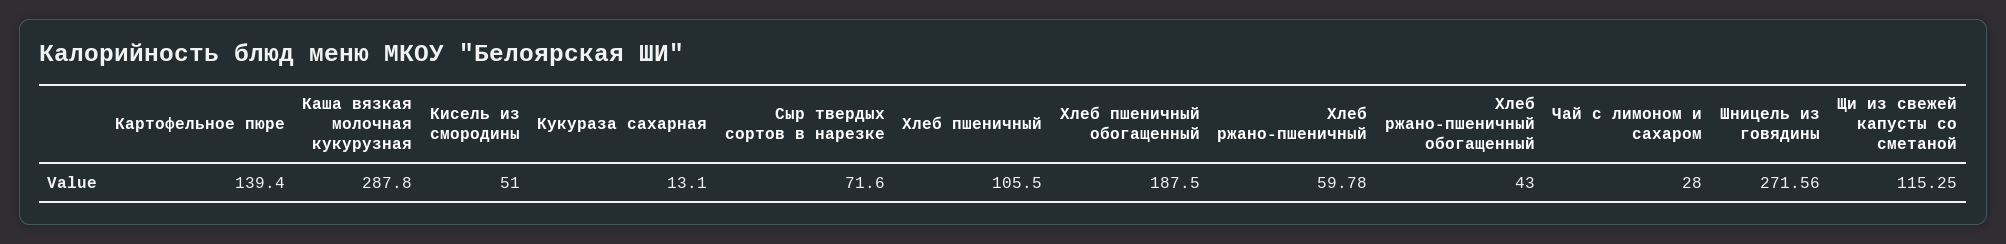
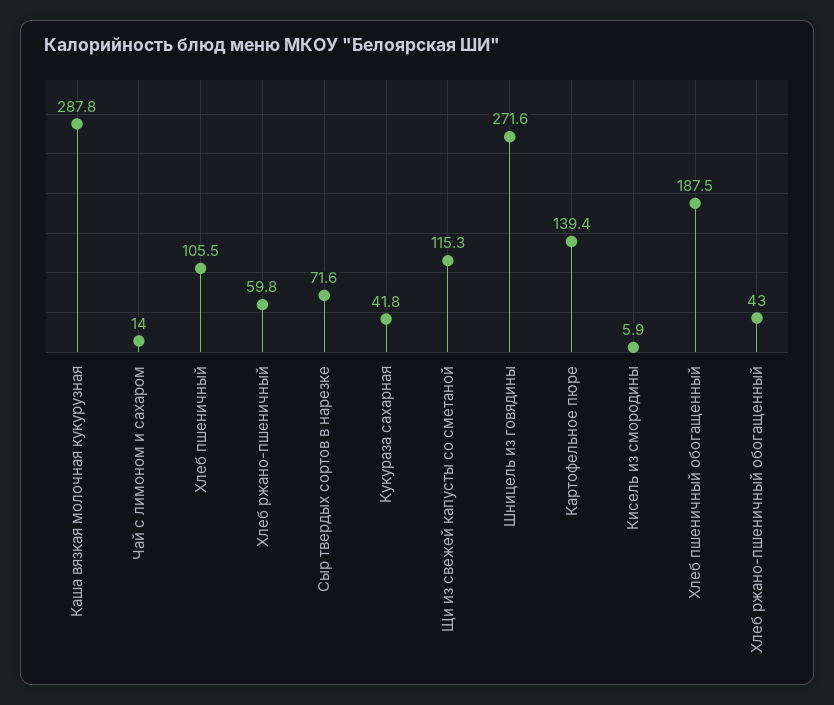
  {
    "Картофельное пюре": 139.4,
    "Каша вязкая молочная кукурузная": 287.8,
-   "Кисель из смородины": 51,
+   "Кисель из смородины": 5.9,
-   "Кукураза сахарная": 13.1,
+   "Кукураза сахарная": 41.8,
    "Сыр твердых сортов в нарезке": 71.6,
    "Хлеб пшеничный": 105.5,
    "Хлеб пшеничный обогащенный": 187.5,
    "Хлеб ржано-пшеничный": 59.78,
    "Хлеб ржано-пшеничный обогащенный": 43,
-   "Чай с лимоном и сахаром": 28,
+   "Чай с лимоном и сахаром": 14,
    "Шницель из говядины": 271.56,
    "Щи из свежей капусты со сметаной": 115.25
  }

